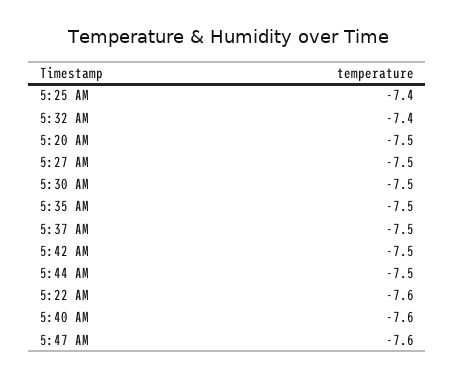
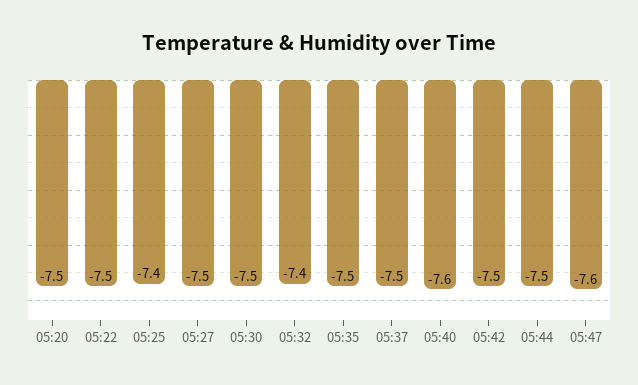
  {
    "5:25 AM": -7.4,
    "5:32 AM": -7.4,
    "5:20 AM": -7.5,
    "5:27 AM": -7.5,
    "5:30 AM": -7.5,
    "5:35 AM": -7.5,
    "5:37 AM": -7.5,
    "5:42 AM": -7.5,
    "5:44 AM": -7.5,
-   "5:22 AM": -7.6,
+   "5:22 AM": -7.5,
    "5:40 AM": -7.6,
    "5:47 AM": -7.6
  }

